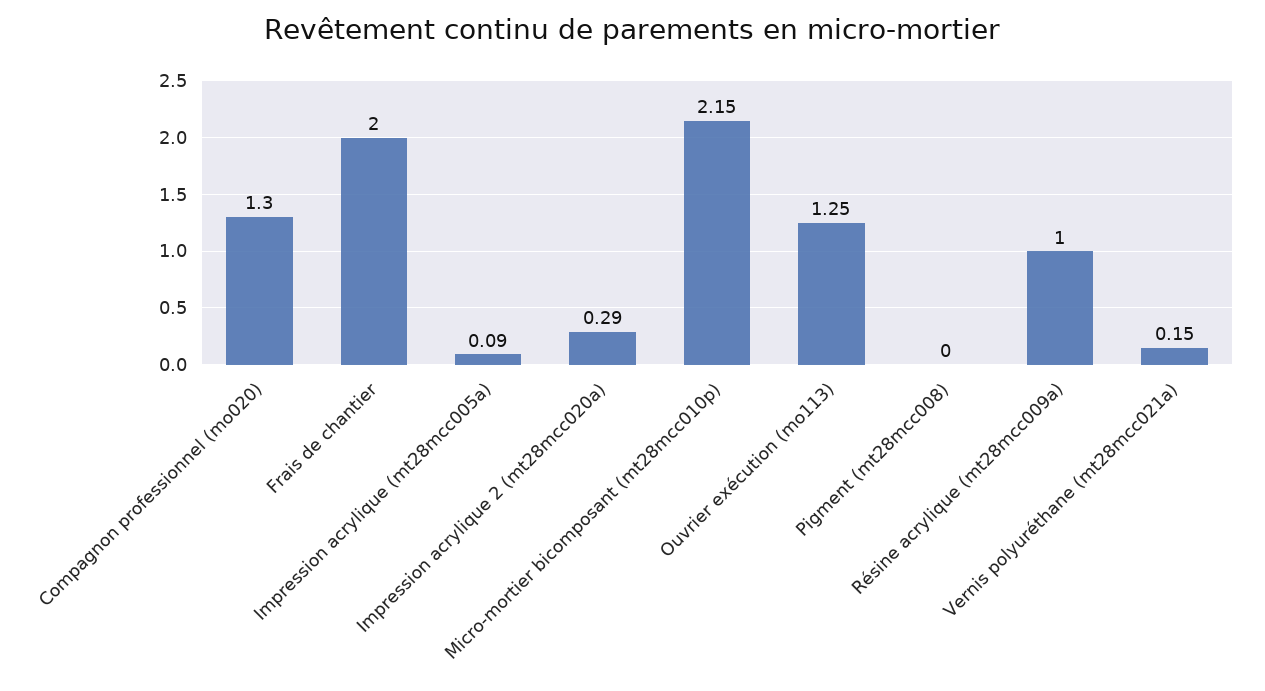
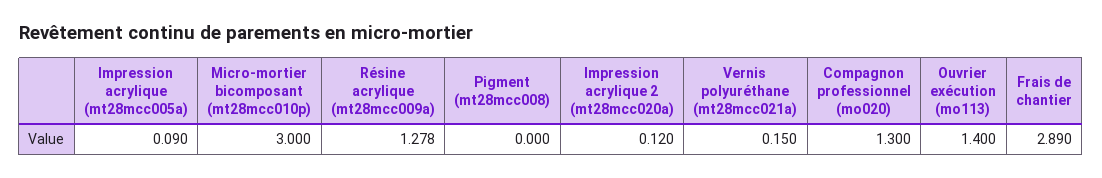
  {
    "Compagnon professionnel (mo020)": 1.3,
-   "Frais de chantier": 2,
+   "Frais de chantier": 2.89,
    "Impression acrylique (mt28mcc005a)": 0.09,
-   "Impression acrylique 2 (mt28mcc020a)": 0.29,
+   "Impression acrylique 2 (mt28mcc020a)": 0.12,
-   "Micro-mortier bicomposant (mt28mcc010p)": 2.15,
+   "Micro-mortier bicomposant (mt28mcc010p)": 3,
-   "Ouvrier exécution (mo113)": 1.25,
+   "Ouvrier exécution (mo113)": 1.4,
    "Pigment (mt28mcc008)": 0,
-   "Résine acrylique (mt28mcc009a)": 1,
+   "Résine acrylique (mt28mcc009a)": 1.278,
    "Vernis polyuréthane (mt28mcc021a)": 0.15
  }

